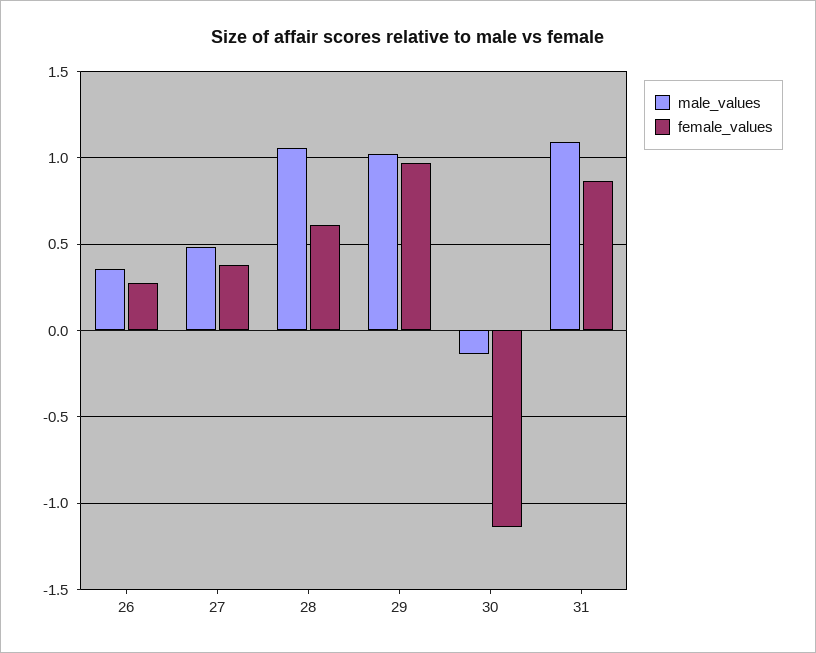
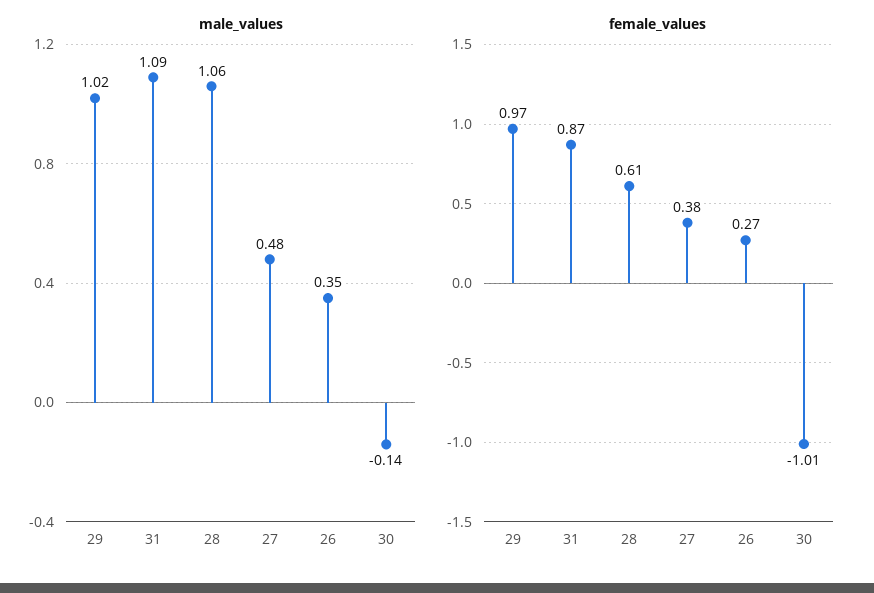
  {
    "male_values": {
      "26": 0.35,
      "27": 0.48,
      "28": 1.06,
      "29": 1.02,
      "30": -0.14,
      "31": 1.09
    },
    "female_values": {
      "26": 0.27,
      "27": 0.38,
      "28": 0.61,
      "29": 0.97,
-     "30": -1.15,
+     "30": -1.01,
      "31": 0.87
    }
  }

